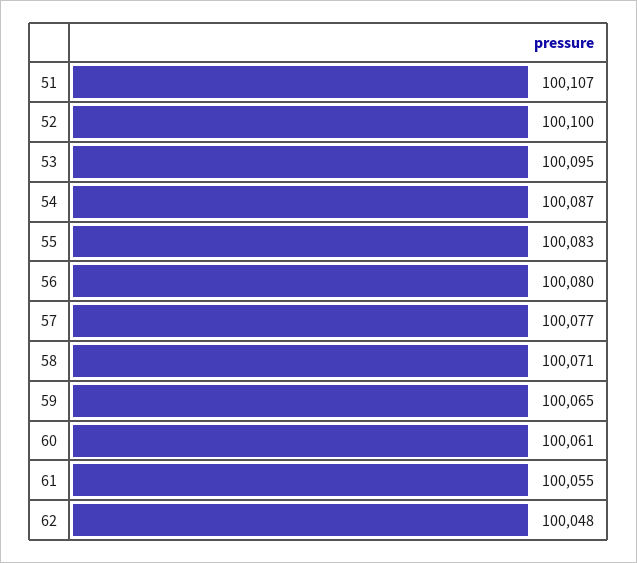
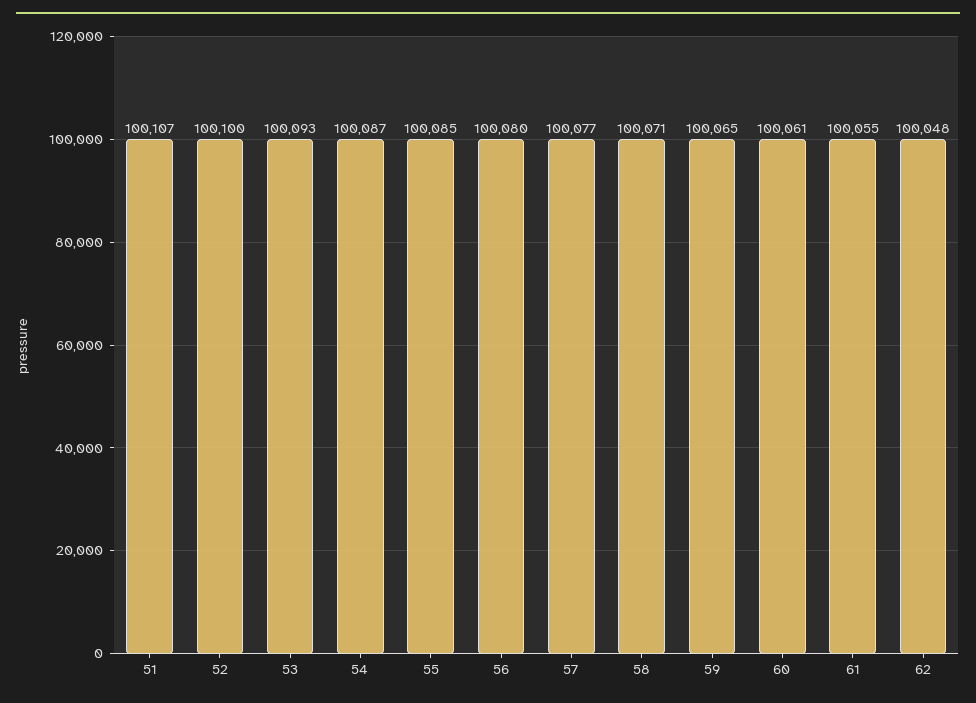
  {
    "51": 100107,
    "52": 100100,
-   "53": 100095,
+   "53": 100093,
    "54": 100087,
-   "55": 100083,
+   "55": 100085,
    "56": 100080,
    "57": 100077,
    "58": 100071,
    "59": 100065,
    "60": 100061,
    "61": 100055,
    "62": 100048
  }

